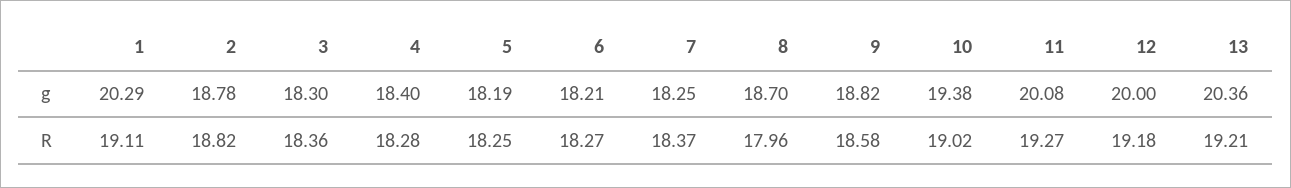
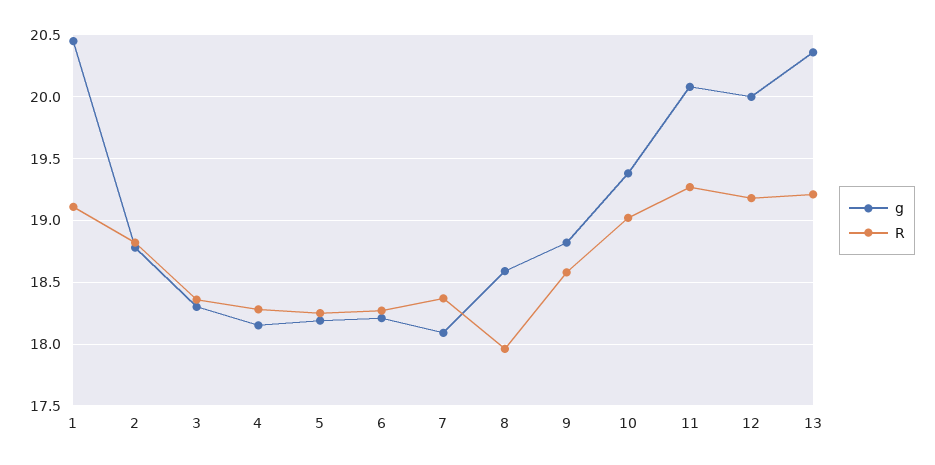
  {
    "g": {
-     "1": 20.29,
+     "1": 20.45,
      "2": 18.78,
      "3": 18.3,
-     "4": 18.4,
+     "4": 18.15,
      "5": 18.19,
      "6": 18.21,
-     "7": 18.25,
+     "7": 18.1,
-     "8": 18.7,
+     "8": 18.6,
      "9": 18.82,
      "10": 19.38,
      "11": 20.08,
      "12": 20,
      "13": 20.36
    },
    "R": {
      "1": 19.11,
      "2": 18.82,
      "3": 18.36,
      "4": 18.28,
      "5": 18.25,
      "6": 18.27,
      "7": 18.37,
      "8": 17.96,
      "9": 18.58,
      "10": 19.02,
      "11": 19.27,
      "12": 19.18,
      "13": 19.21
    }
  }

